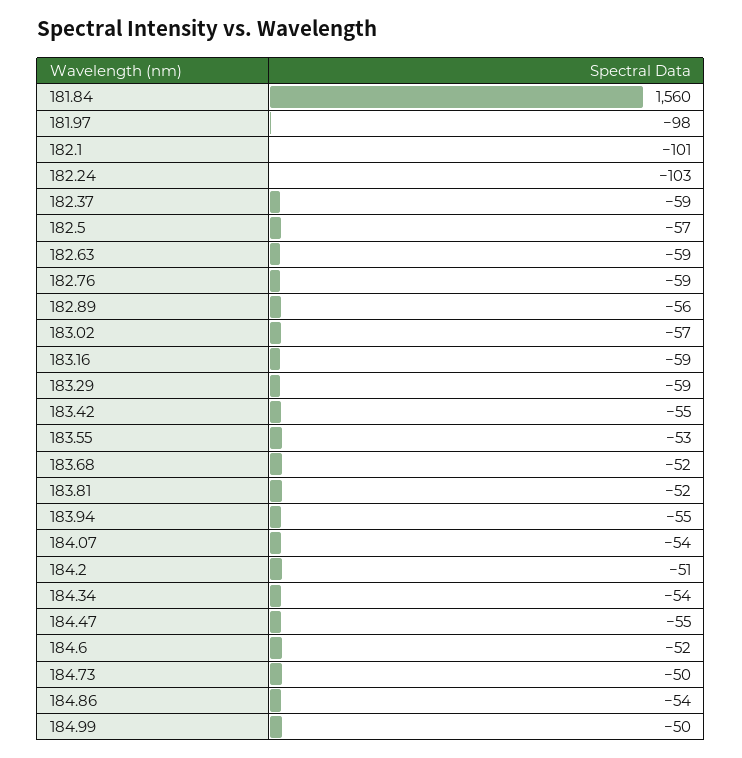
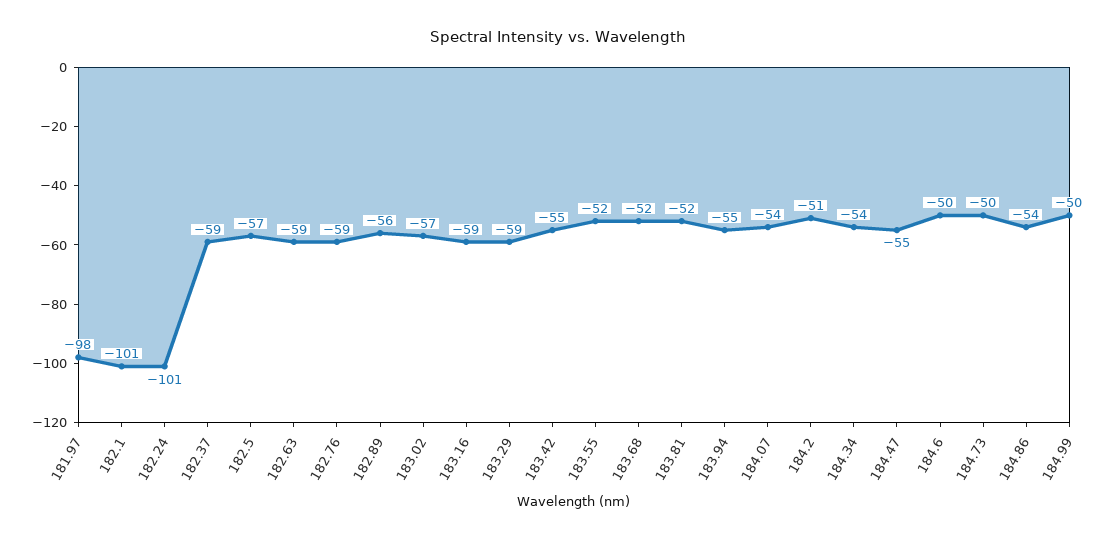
  {
-   "181.84": 1560,
    "181.97": -98,
    "182.1": -101,
-   "182.24": -103,
+   "182.24": -101,
    "182.37": -59,
    "182.5": -57,
    "182.63": -59,
    "182.76": -59,
    "182.89": -56,
    "183.02": -57,
    "183.16": -59,
    "183.29": -59,
    "183.42": -55,
-   "183.55": -53,
+   "183.55": -52,
    "183.68": -52,
    "183.81": -52,
    "183.94": -55,
    "184.07": -54,
    "184.2": -51,
    "184.34": -54,
    "184.47": -55,
-   "184.6": -52,
+   "184.6": -50,
    "184.73": -50,
    "184.86": -54,
    "184.99": -50
  }

